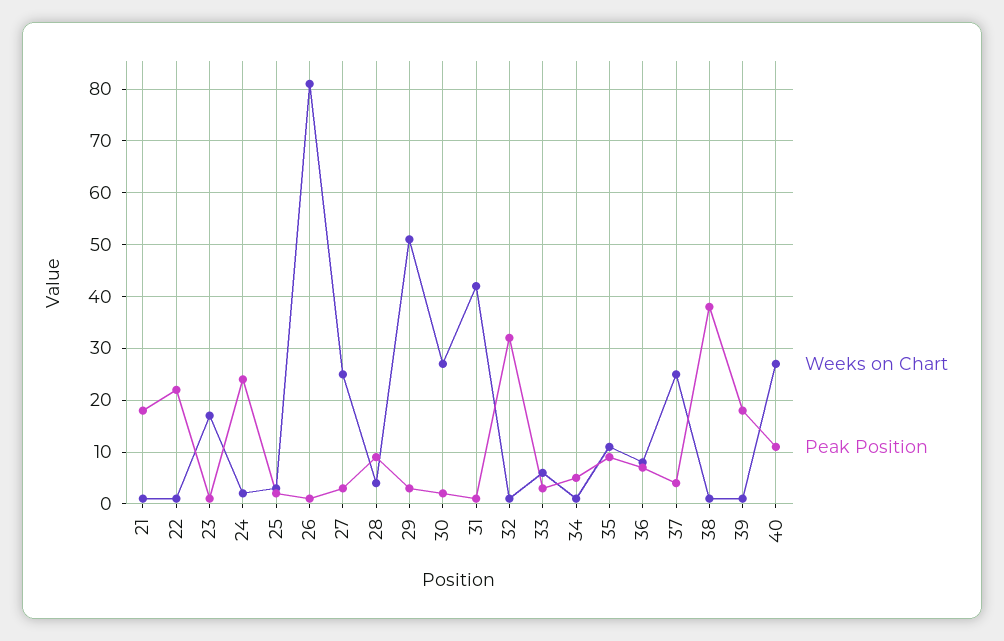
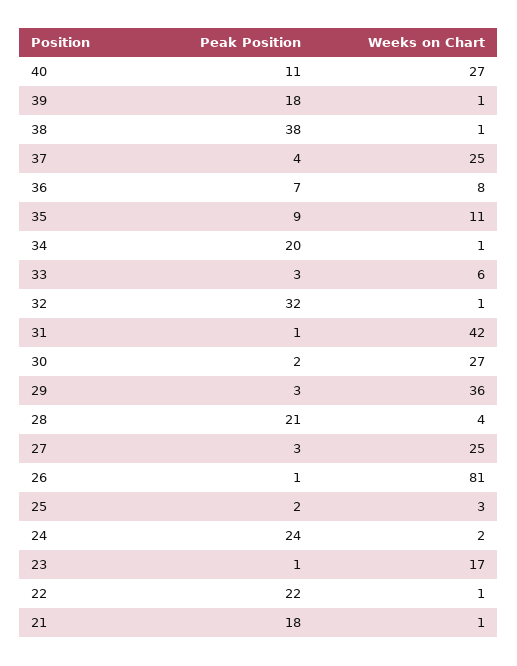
  {
    "Weeks on Chart": {
      "21": 1,
      "22": 1,
      "23": 17,
      "24": 2,
      "25": 3,
      "26": 81,
      "27": 25,
      "28": 4,
-     "29": 50,
+     "29": 36,
      "30": 27,
      "31": 42,
      "32": 1,
      "33": 6,
      "34": 1,
      "35": 11,
      "36": 8,
      "37": 25,
      "38": 1,
      "39": 1,
      "40": 27
    },
    "Peak Position": {
      "21": 18,
      "22": 22,
      "23": 1,
      "24": 24,
      "25": 2,
      "26": 1,
      "27": 3,
-     "28": 10,
+     "28": 21,
      "29": 3,
      "30": 2,
      "31": 1,
      "32": 32,
      "33": 3,
-     "34": 5,
+     "34": 20,
      "35": 9,
      "36": 7,
      "37": 4,
      "38": 38,
      "39": 18,
      "40": 11
    }
  }

